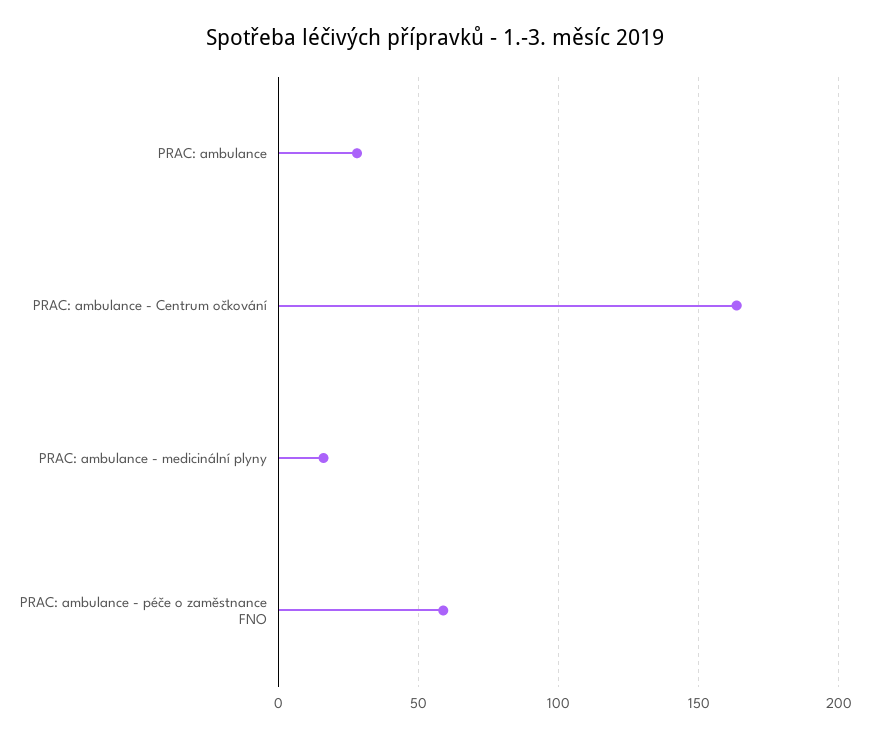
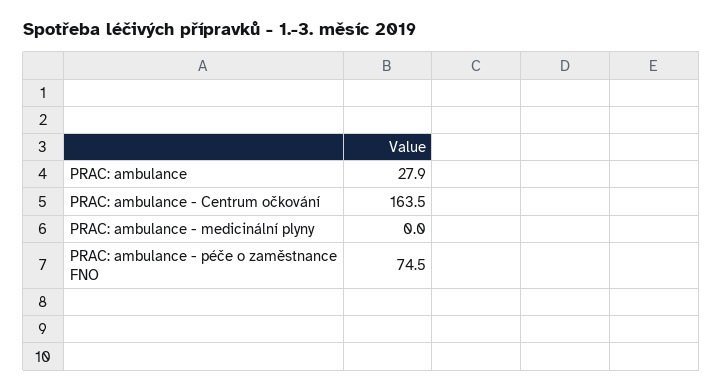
  {
    "PRAC: ambulance": 27.9,
    "PRAC: ambulance - Centrum očkování": 163.5,
-   "PRAC: ambulance - medicinální plyny": 15,
+   "PRAC: ambulance - medicinální plyny": 0,
-   "PRAC: ambulance - péče o zaměstnance FNO": 60
+   "PRAC: ambulance - péče o zaměstnance FNO": 74.5
  }

